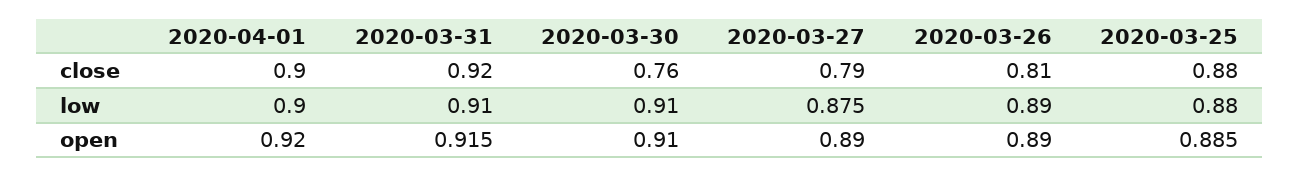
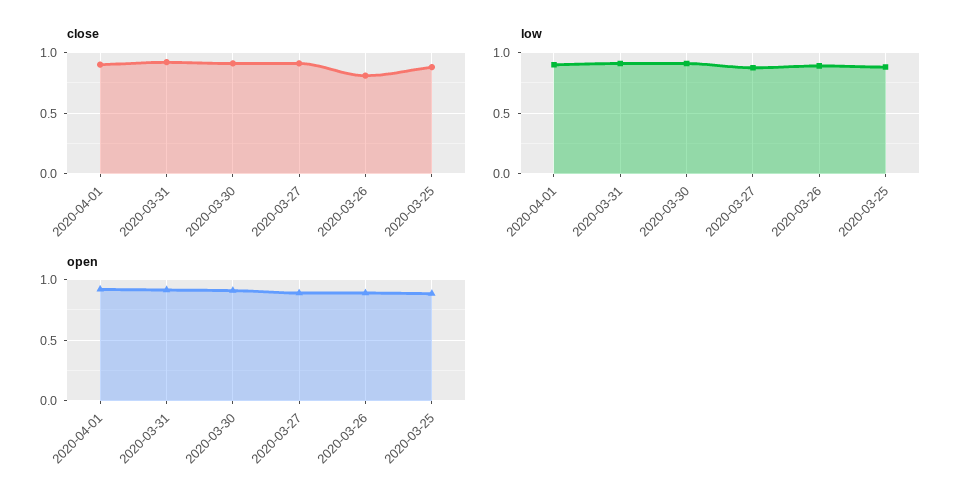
  {
    "close": {
      "2020-04-01": 0.9,
      "2020-03-31": 0.92,
-     "2020-03-30": 0.76,
+     "2020-03-30": 0.9,
-     "2020-03-27": 0.79,
+     "2020-03-27": 0.9,
      "2020-03-26": 0.81,
      "2020-03-25": 0.88
    },
    "low": {
      "2020-04-01": 0.9,
      "2020-03-31": 0.91,
      "2020-03-30": 0.91,
      "2020-03-27": 0.875,
      "2020-03-26": 0.89,
      "2020-03-25": 0.88
    },
    "open": {
      "2020-04-01": 0.92,
      "2020-03-31": 0.915,
      "2020-03-30": 0.91,
      "2020-03-27": 0.89,
      "2020-03-26": 0.89,
      "2020-03-25": 0.885
    }
  }

